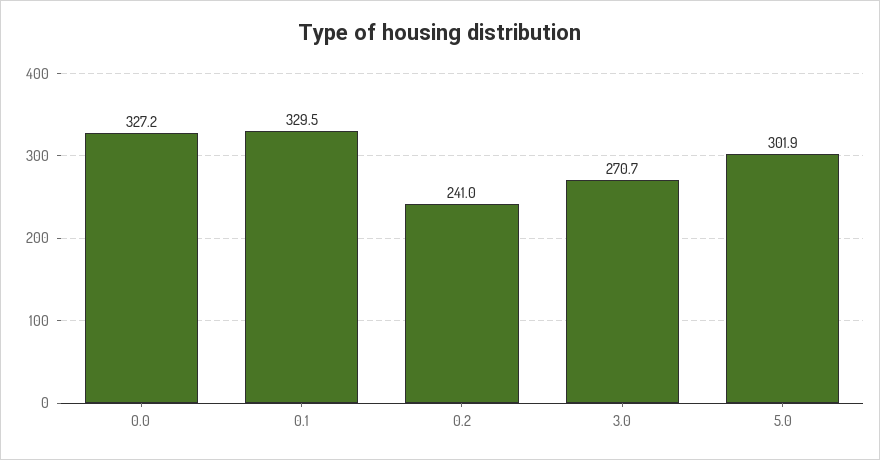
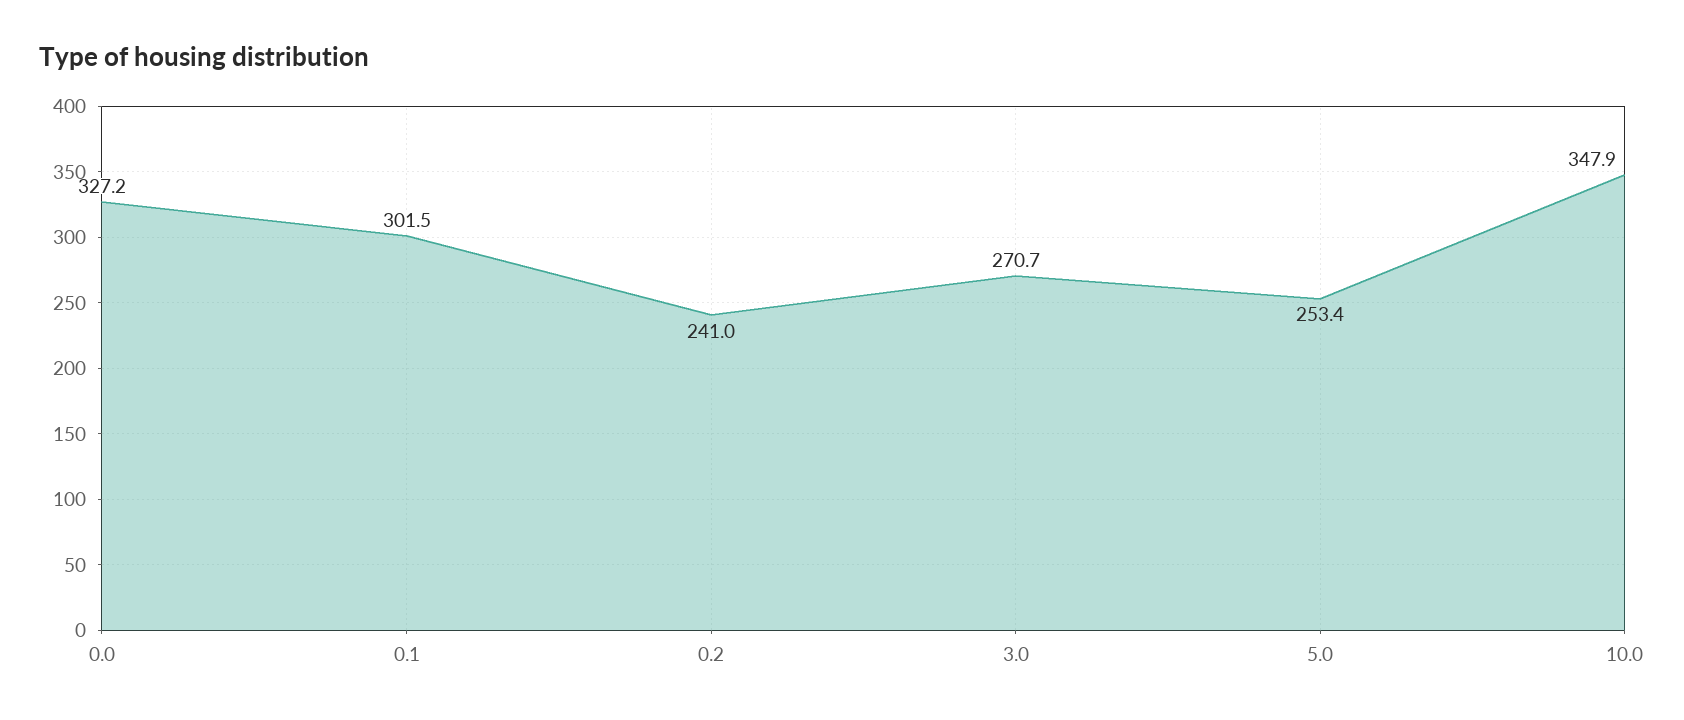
  {
    "0.0": 327.2,
-   "0.1": 329.5,
+   "0.1": 301.5,
    "0.2": 241,
    "3.0": 270.7,
-   "5.0": 301.9
+   "5.0": 253.4,
+   "10.0": 347.9
  }

